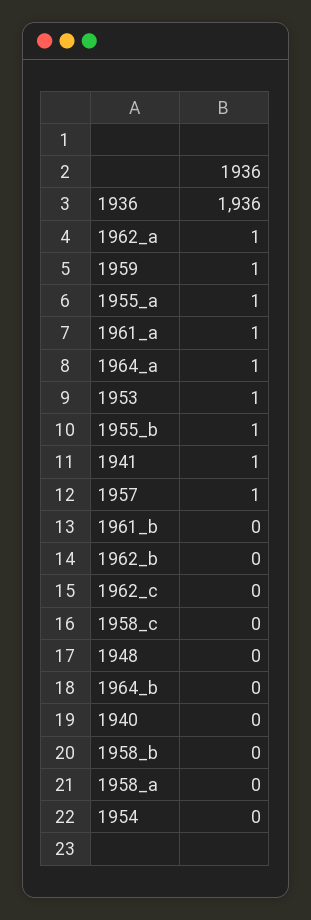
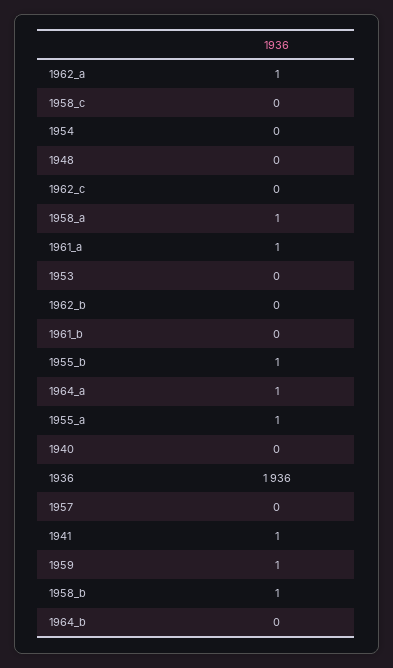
  {
    "1936": 1936,
    "1962_a": 1,
    "1959": 1,
    "1955_a": 1,
    "1961_a": 1,
    "1964_a": 1,
-   "1953": 1,
+   "1953": 0,
    "1955_b": 1,
    "1941": 1,
-   "1957": 1,
+   "1957": 0,
    "1961_b": 0,
    "1962_b": 0,
    "1962_c": 0,
    "1958_c": 0,
    "1948": 0,
    "1964_b": 0,
    "1940": 0,
-   "1958_b": 0,
+   "1958_b": 1,
-   "1958_a": 0,
+   "1958_a": 1,
    "1954": 0
  }

